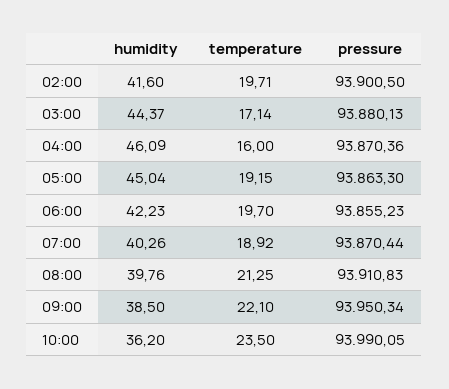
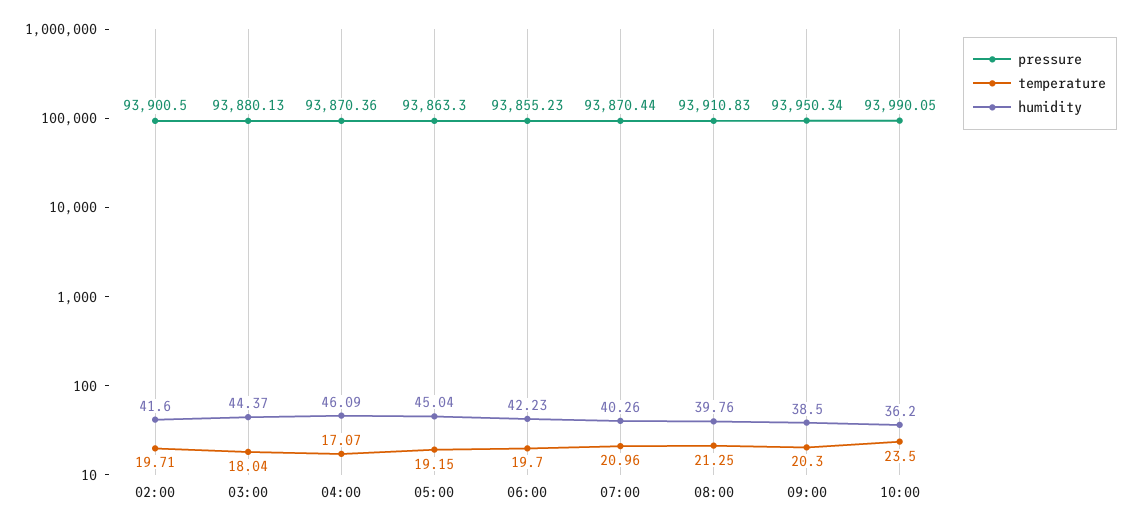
  {
    "humidity": {
      "02:00": 41.6,
      "03:00": 44.37,
      "04:00": 46.09,
      "05:00": 45.04,
      "06:00": 42.23,
      "07:00": 40.26,
      "08:00": 39.76,
      "09:00": 38.5,
      "10:00": 36.2
    },
    "temperature": {
      "02:00": 19.71,
-     "03:00": 17.14,
+     "03:00": 18.04,
-     "04:00": 16,
+     "04:00": 17.07,
      "05:00": 19.15,
      "06:00": 19.7,
-     "07:00": 18.92,
+     "07:00": 20.96,
      "08:00": 21.25,
-     "09:00": 22.1,
+     "09:00": 20.3,
      "10:00": 23.5
    },
    "pressure": {
      "02:00": 93900.5,
      "03:00": 93880.13,
      "04:00": 93870.36,
      "05:00": 93863.3,
      "06:00": 93855.23,
      "07:00": 93870.44,
      "08:00": 93910.83,
      "09:00": 93950.34,
      "10:00": 93990.05
    }
  }

